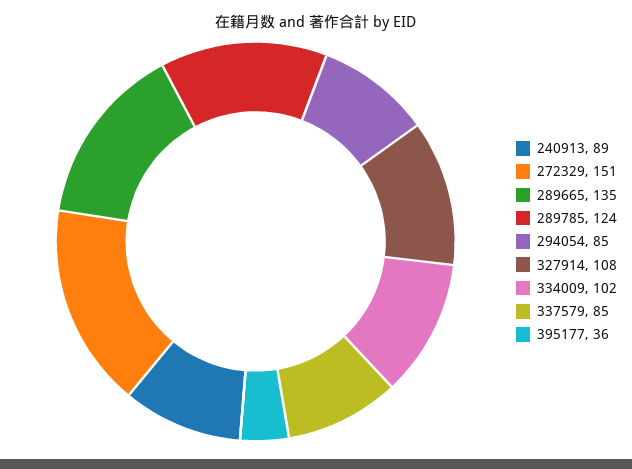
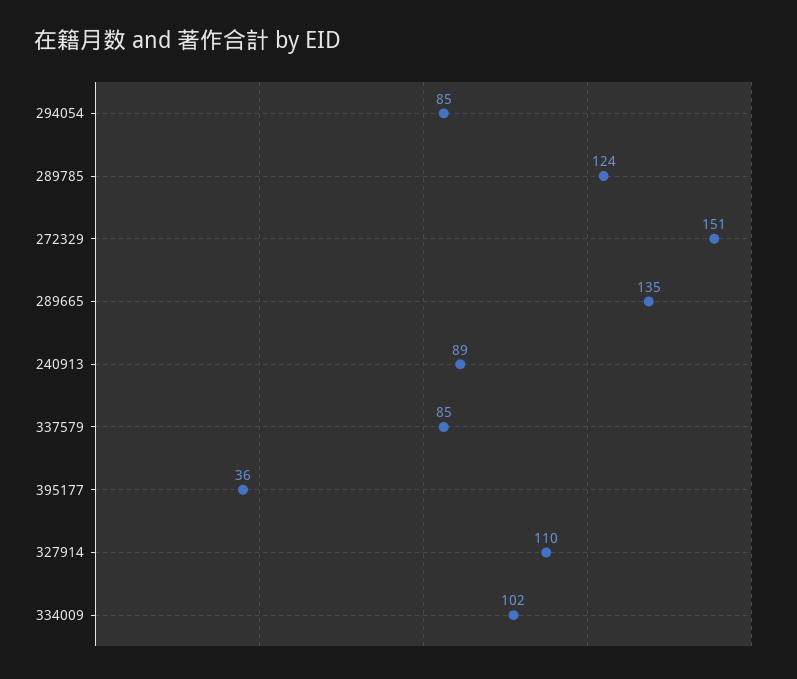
  {
    "240913": 89,
    "272329": 151,
    "289665": 135,
    "289785": 124,
    "294054": 85,
-   "327914": 108,
+   "327914": 110,
    "334009": 102,
    "337579": 85,
    "395177": 36
  }

